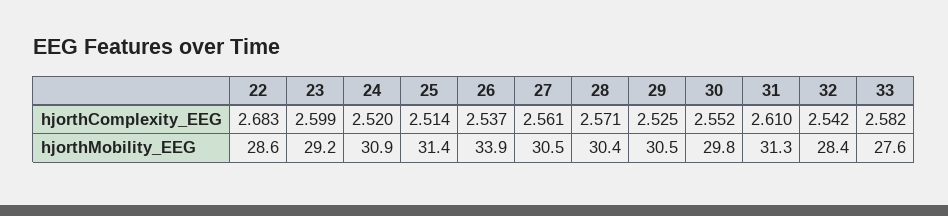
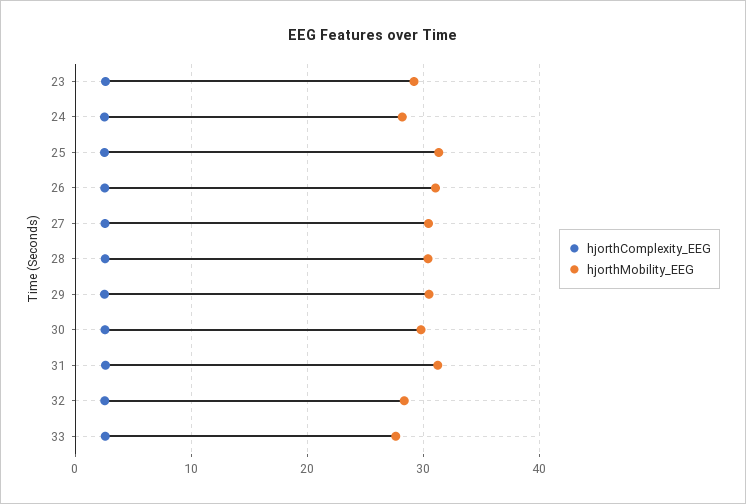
  {
    "hjorthComplexity_EEG": {
-     "22": 2.683,
      "23": 2.599,
      "24": 2.52,
      "25": 2.514,
      "26": 2.537,
      "27": 2.561,
      "28": 2.571,
      "29": 2.525,
      "30": 2.552,
      "31": 2.61,
      "32": 2.542,
      "33": 2.582
    },
    "hjorthMobility_EEG": {
-     "22": 28.6,
      "23": 29.2,
-     "24": 30.9,
+     "24": 28,
      "25": 31.4,
-     "26": 33.9,
+     "26": 31,
      "27": 30.5,
      "28": 30.4,
      "29": 30.5,
      "30": 29.8,
      "31": 31.3,
      "32": 28.4,
      "33": 27.6
    }
  }

